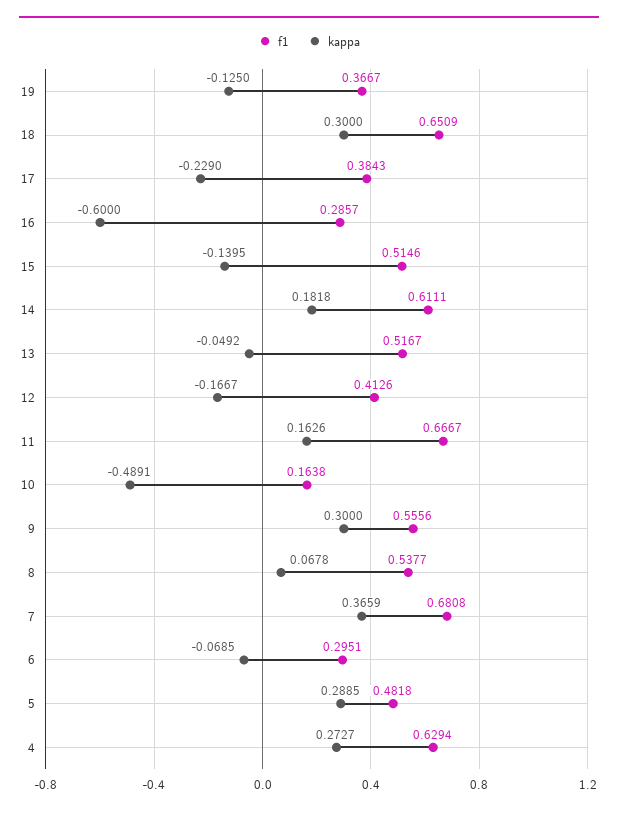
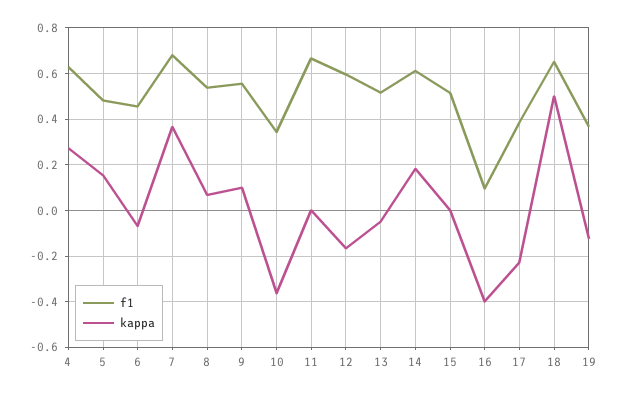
  {
    "f1": {
      "19": 0.3667,
      "18": 0.6509,
      "17": 0.3843,
-     "16": 0.2857,
+     "16": 0.1,
      "15": 0.5146,
      "14": 0.6111,
      "13": 0.5167,
-     "12": 0.4126,
+     "12": 0.6,
      "11": 0.6667,
-     "10": 0.1638,
+     "10": 0.35,
      "9": 0.5556,
      "8": 0.5377,
      "7": 0.6808,
-     "6": 0.2951,
+     "6": 0.45,
      "5": 0.4818,
      "4": 0.6294
    },
    "kappa": {
      "19": -0.125,
-     "18": 0.3,
+     "18": 0.5,
      "17": -0.229,
-     "16": -0.6,
+     "16": -0.4,
-     "15": -0.1395,
+     "15": 0,
      "14": 0.1818,
      "13": -0.0492,
      "12": -0.1667,
-     "11": 0.1626,
+     "11": 0,
-     "10": -0.4891,
+     "10": -0.35,
-     "9": 0.3,
+     "9": 0.1,
      "8": 0.0678,
      "7": 0.3659,
      "6": -0.0685,
-     "5": 0.2885,
+     "5": 0.15,
      "4": 0.2727
    }
  }

